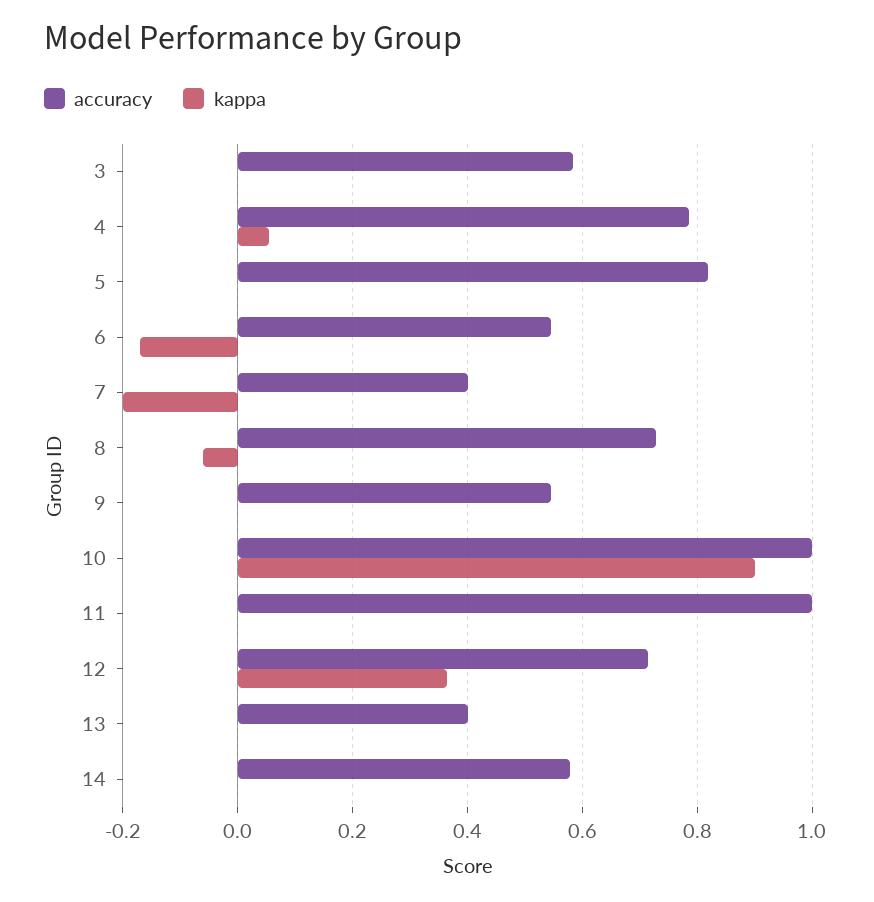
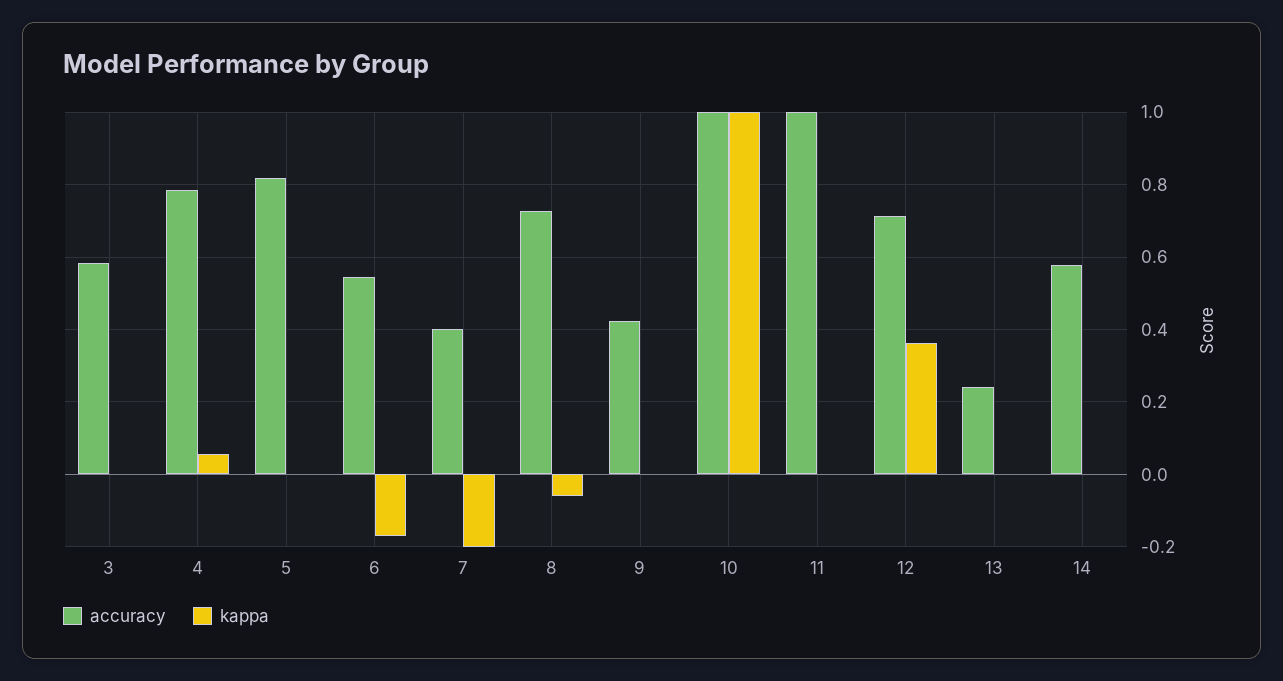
  {
    "accuracy": {
      "3": 0.58,
      "4": 0.78,
      "5": 0.82,
      "6": 0.54,
      "7": 0.4,
      "8": 0.72,
-     "9": 0.54,
+     "9": 0.42,
      "10": 1,
      "11": 1,
      "12": 0.72,
-     "13": 0.4,
+     "13": 0.24,
      "14": 0.58
    },
    "kappa": {
      "3": 0,
      "4": 0.06,
      "5": 0,
      "6": -0.18,
      "7": -0.2,
      "8": -0.06,
      "9": 0,
-     "10": 0.9,
+     "10": 1,
      "11": 0,
      "12": 0.36,
      "13": 0,
      "14": 0
    }
  }

